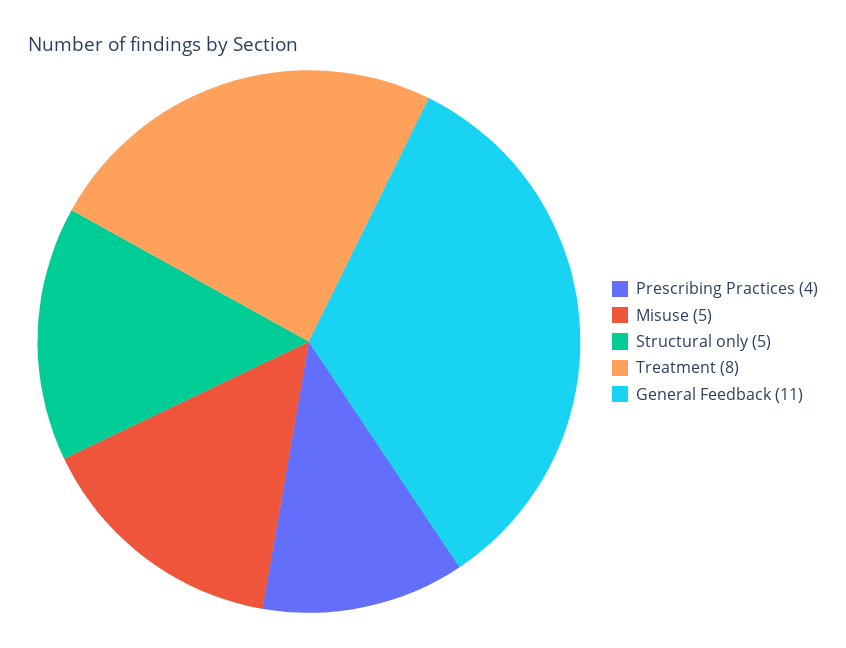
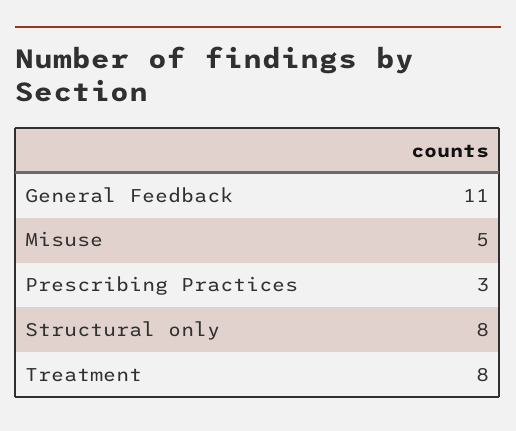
  {
-   "Prescribing Practices": 4,
+   "Prescribing Practices": 3,
    "Misuse": 5,
-   "Structural only": 5,
+   "Structural only": 8,
    "Treatment": 8,
    "General Feedback": 11
  }

